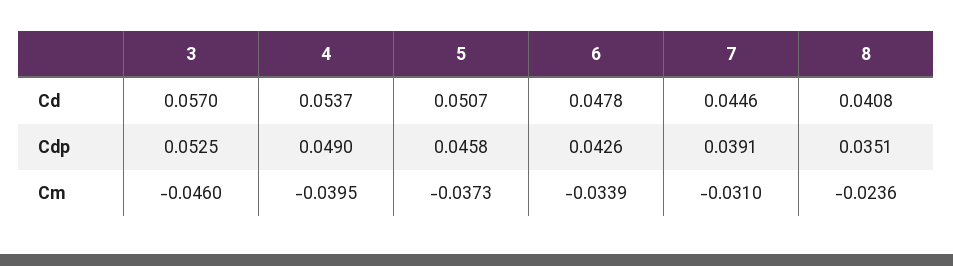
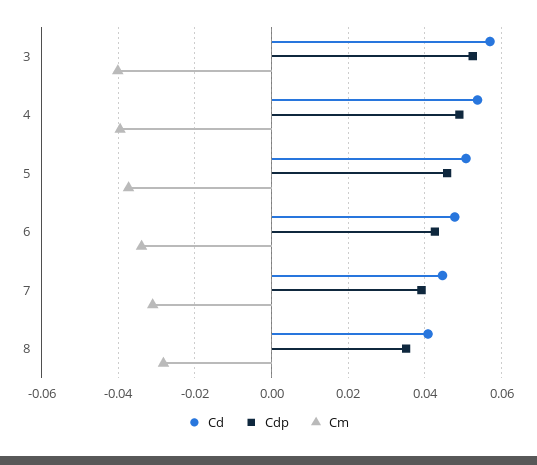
  {
    "Cd": {
      "3": 0.057,
      "4": 0.0537,
      "5": 0.0507,
      "6": 0.0478,
      "7": 0.0446,
      "8": 0.0408
    },
    "Cdp": {
      "3": 0.0525,
      "4": 0.049,
      "5": 0.0458,
      "6": 0.0426,
      "7": 0.0391,
      "8": 0.0351
    },
    "Cm": {
-     "3": -0.046,
+     "3": -0.04,
      "4": -0.0395,
      "5": -0.0373,
      "6": -0.0339,
      "7": -0.031,
-     "8": -0.0236
+     "8": -0.028
    }
  }

